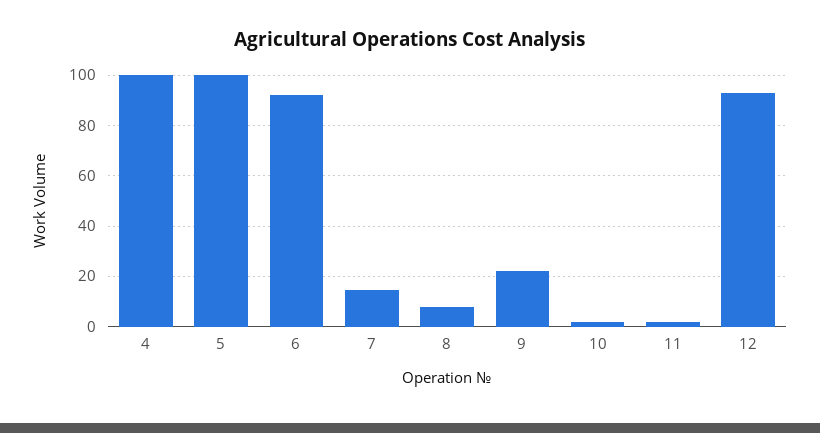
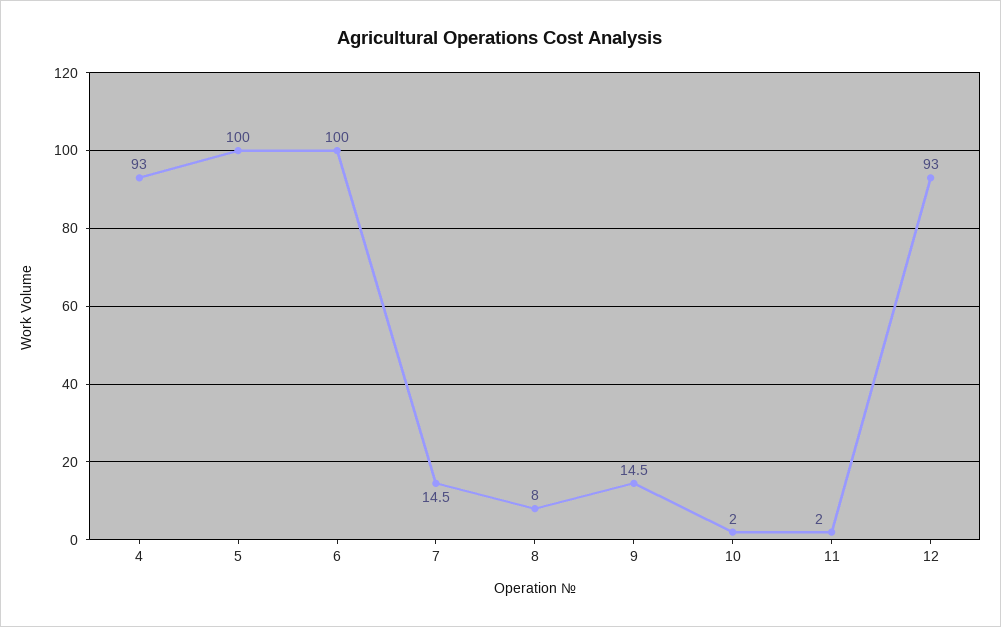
  {
-   "4": 100,
+   "4": 93,
    "5": 100,
-   "6": 92.5,
+   "6": 100,
    "7": 14.5,
    "8": 8,
-   "9": 22.5,
+   "9": 14.5,
    "10": 2,
    "11": 2,
    "12": 93
  }

